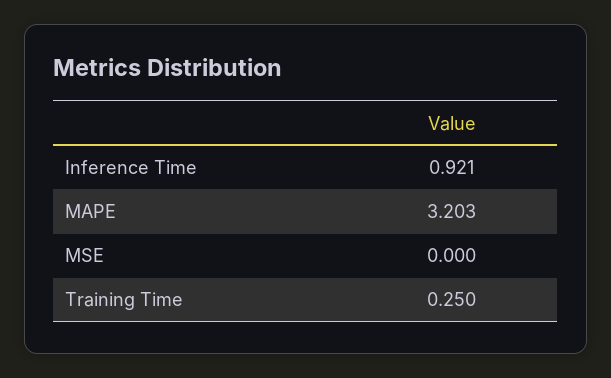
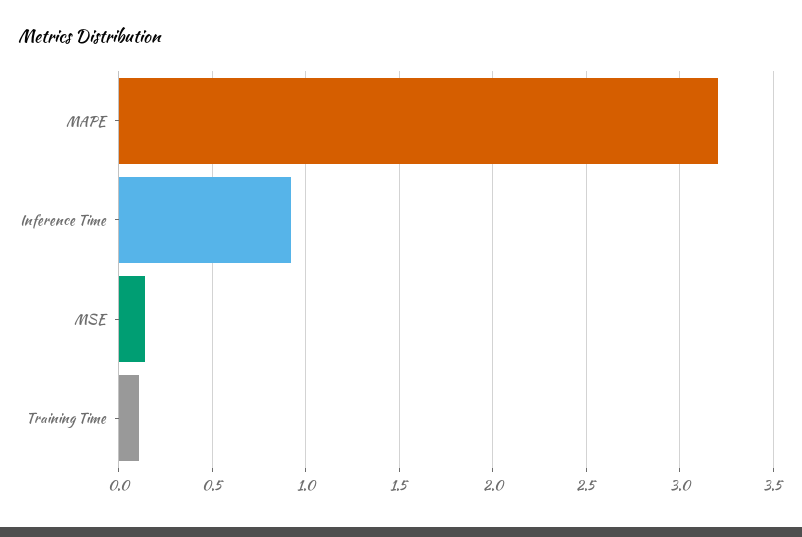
  {
    "Inference Time": 0.921,
    "MAPE": 3.203,
-   "MSE": 0,
+   "MSE": 0.15,
-   "Training Time": 0.25
+   "Training Time": 0.1
  }

